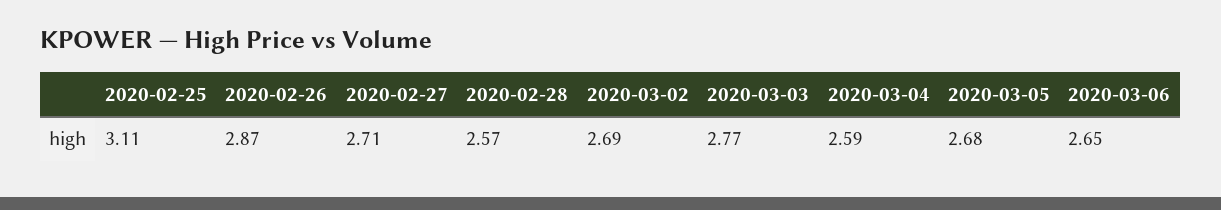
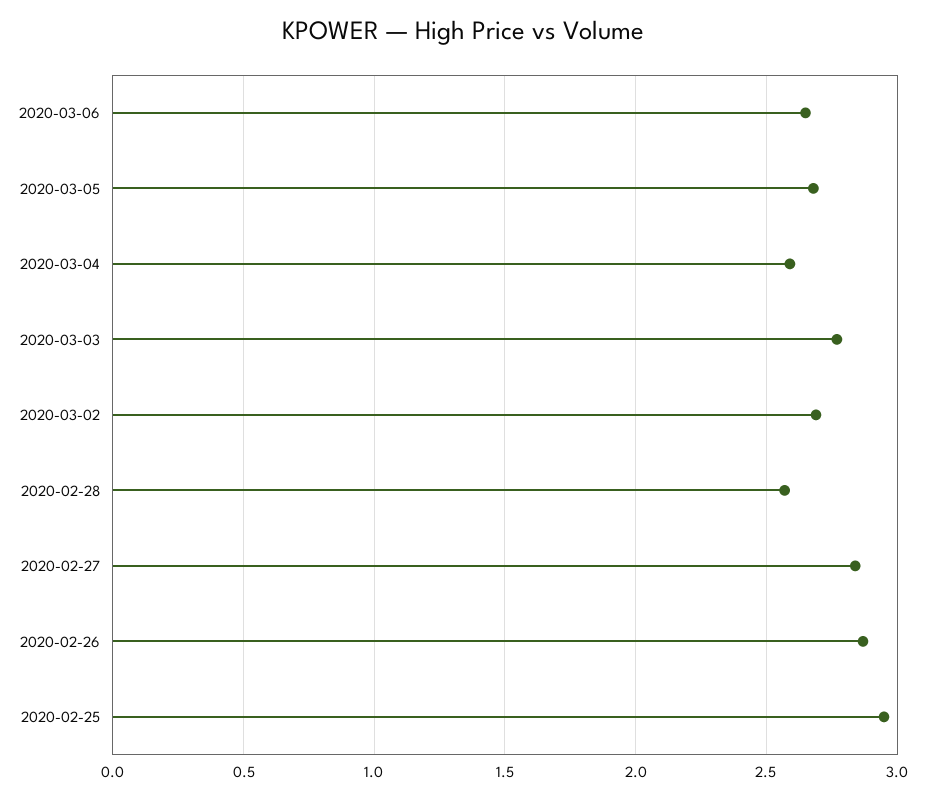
  {
-   "2020-02-25": 3.11,
+   "2020-02-25": 2.95,
    "2020-02-26": 2.87,
-   "2020-02-27": 2.71,
+   "2020-02-27": 2.85,
    "2020-02-28": 2.57,
    "2020-03-02": 2.69,
    "2020-03-03": 2.77,
    "2020-03-04": 2.59,
    "2020-03-05": 2.68,
    "2020-03-06": 2.65
  }

